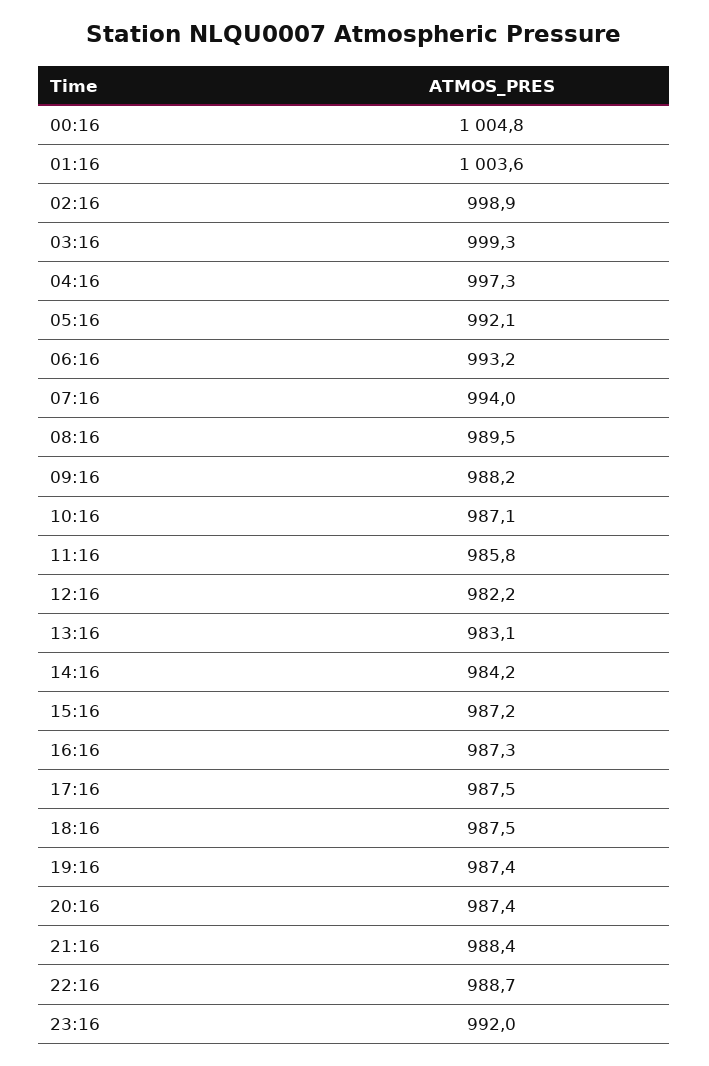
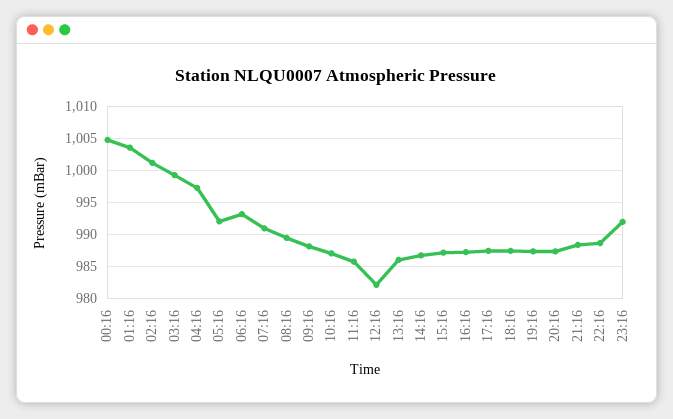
  {
    "00:16": 1004.8,
    "01:16": 1003.6,
-   "02:16": 998.9,
+   "02:16": 1001,
    "03:16": 999.3,
    "04:16": 997.3,
    "05:16": 992.1,
    "06:16": 993.2,
-   "07:16": 994,
+   "07:16": 991,
    "08:16": 989.5,
    "09:16": 988.2,
    "10:16": 987.1,
    "11:16": 985.8,
    "12:16": 982.2,
-   "13:16": 983.1,
+   "13:16": 986,
-   "14:16": 984.2,
+   "14:16": 987,
    "15:16": 987.2,
    "16:16": 987.3,
    "17:16": 987.5,
    "18:16": 987.5,
    "19:16": 987.4,
    "20:16": 987.4,
    "21:16": 988.4,
    "22:16": 988.7,
    "23:16": 992
  }

